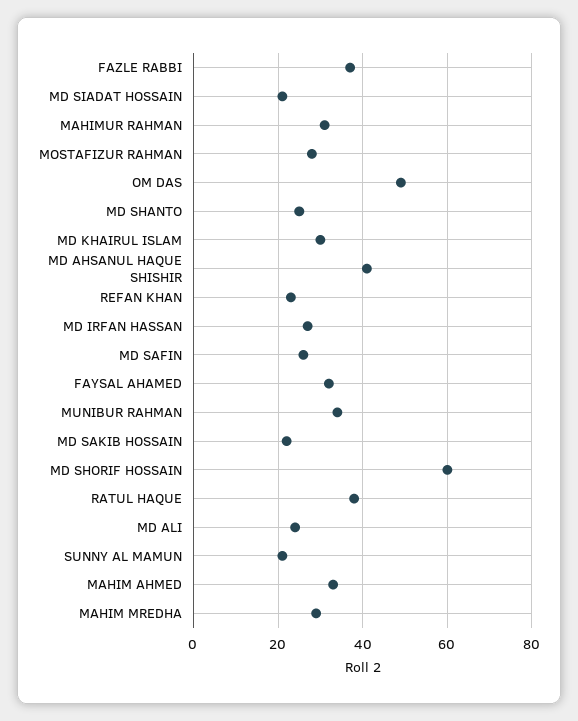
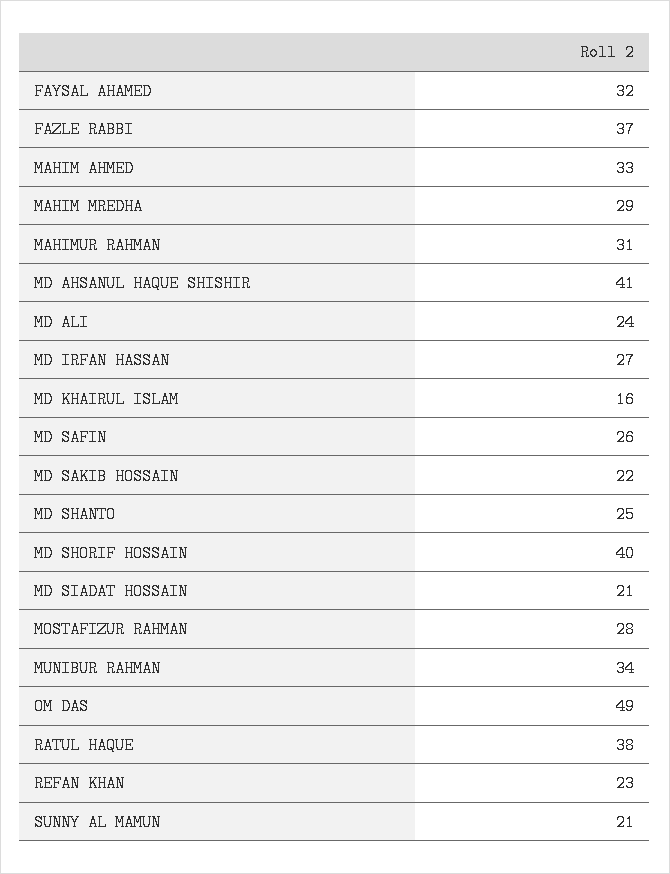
  {
    "FAZLE RABBI": 37,
    "MD SIADAT HOSSAIN": 21,
    "MAHIMUR RAHMAN": 31,
    "MOSTAFIZUR RAHMAN": 28,
    "OM DAS": 49,
    "MD SHANTO": 25,
-   "MD KHAIRUL ISLAM": 30,
+   "MD KHAIRUL ISLAM": 16,
    "MD AHSANUL HAQUE SHISHIR": 41,
    "REFAN KHAN": 23,
    "MD IRFAN HASSAN": 27,
    "MD SAFIN": 26,
    "FAYSAL AHAMED": 32,
    "MUNIBUR RAHMAN": 34,
    "MD SAKIB HOSSAIN": 22,
-   "MD SHORIF HOSSAIN": 60,
+   "MD SHORIF HOSSAIN": 40,
    "RATUL HAQUE": 38,
    "MD ALI": 24,
    "SUNNY AL MAMUN": 21,
    "MAHIM AHMED": 33,
    "MAHIM MREDHA": 29
  }

